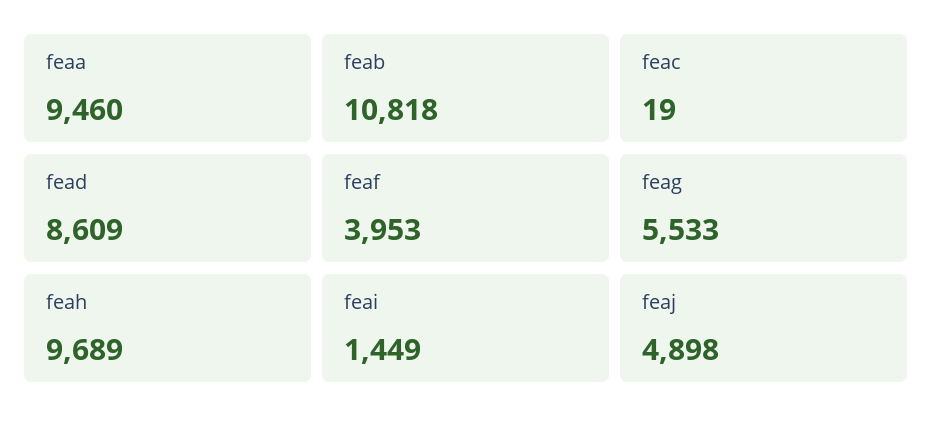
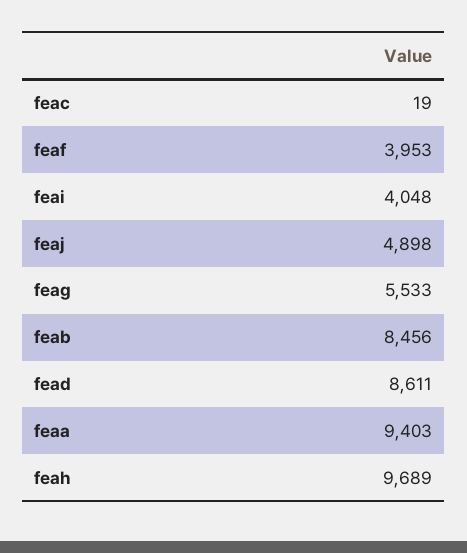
  {
-   "feaa": 9460,
+   "feaa": 9403,
-   "feab": 10818,
+   "feab": 8456,
    "feac": 19,
-   "fead": 8609,
+   "fead": 8611,
    "feaf": 3953,
    "feag": 5533,
    "feah": 9689,
-   "feai": 1449,
+   "feai": 4048,
    "feaj": 4898
  }

